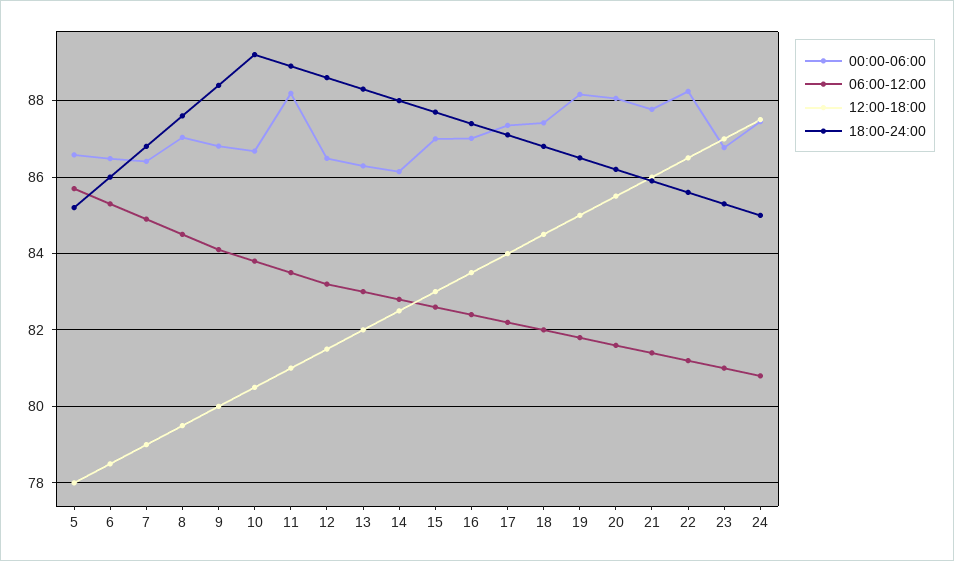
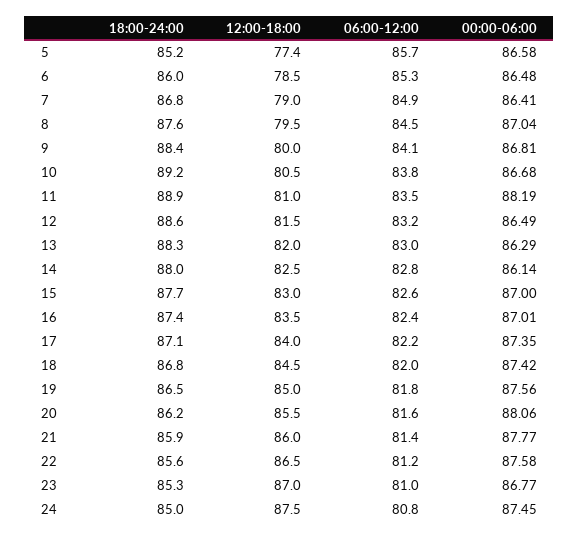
  {
    "00:00-06:00": {
      "5": 86.58,
      "6": 86.48,
      "7": 86.41,
      "8": 87.04,
      "9": 86.81,
      "10": 86.68,
      "11": 88.19,
      "12": 86.49,
      "13": 86.29,
      "14": 86.14,
      "15": 87,
      "16": 87.01,
      "17": 87.35,
      "18": 87.42,
-     "19": 88.2,
+     "19": 87.56,
      "20": 88.06,
      "21": 87.77,
-     "22": 88.2,
+     "22": 87.58,
      "23": 86.77,
      "24": 87.45
    },
    "06:00-12:00": {
      "5": 85.7,
      "6": 85.3,
      "7": 84.9,
      "8": 84.5,
      "9": 84.1,
      "10": 83.8,
      "11": 83.5,
      "12": 83.2,
      "13": 83,
      "14": 82.8,
      "15": 82.6,
      "16": 82.4,
      "17": 82.2,
      "18": 82,
      "19": 81.8,
      "20": 81.6,
      "21": 81.4,
      "22": 81.2,
      "23": 81,
      "24": 80.8
    },
    "12:00-18:00": {
-     "5": 78,
+     "5": 77.4,
      "6": 78.5,
      "7": 79,
      "8": 79.5,
      "9": 80,
      "10": 80.5,
      "11": 81,
      "12": 81.5,
      "13": 82,
      "14": 82.5,
      "15": 83,
      "16": 83.5,
      "17": 84,
      "18": 84.5,
      "19": 85,
      "20": 85.5,
      "21": 86,
      "22": 86.5,
      "23": 87,
      "24": 87.5
    },
    "18:00-24:00": {
      "5": 85.2,
      "6": 86,
      "7": 86.8,
      "8": 87.6,
      "9": 88.4,
      "10": 89.2,
      "11": 88.9,
      "12": 88.6,
      "13": 88.3,
      "14": 88,
      "15": 87.7,
      "16": 87.4,
      "17": 87.1,
      "18": 86.8,
      "19": 86.5,
      "20": 86.2,
      "21": 85.9,
      "22": 85.6,
      "23": 85.3,
      "24": 85
    }
  }

